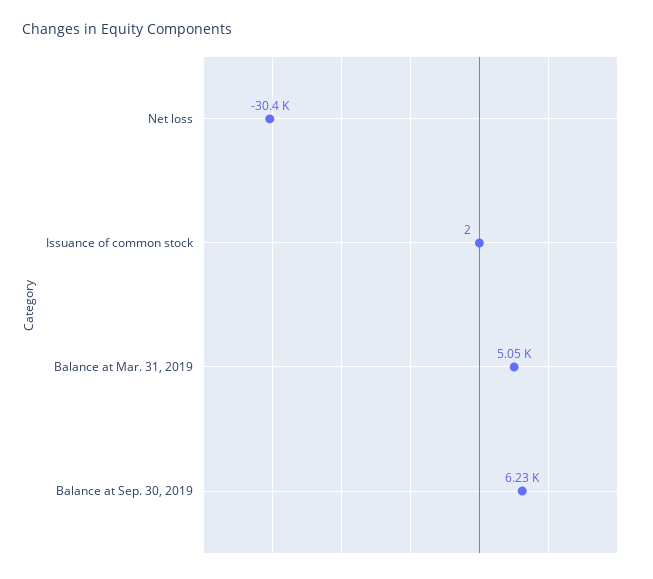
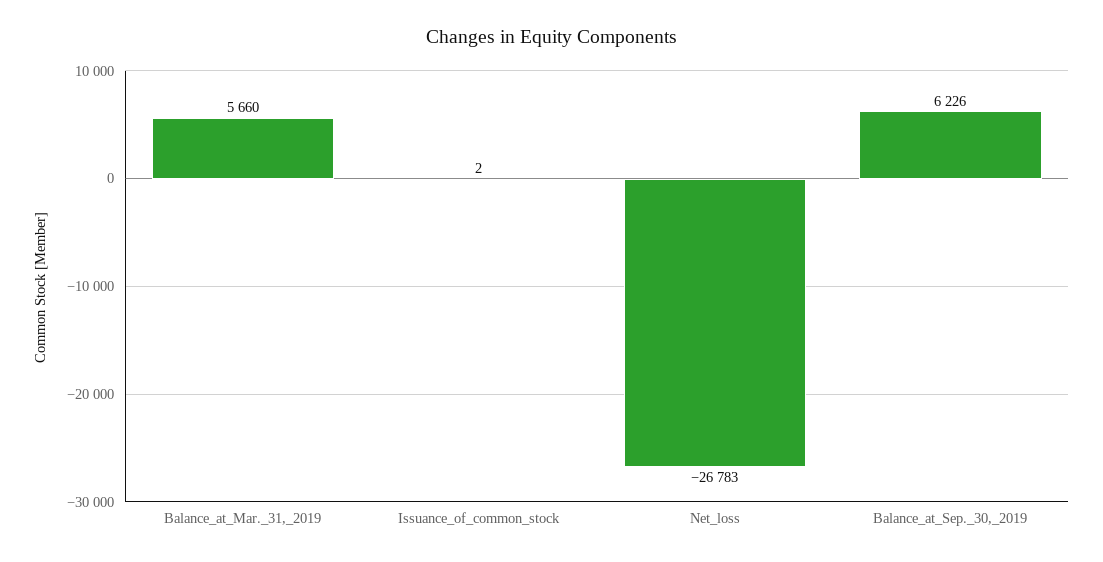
  {
-   "Net loss": -30400,
+   "Net loss": -26783,
    "Issuance of common stock": 2,
-   "Balance at Mar. 31, 2019": 5050,
+   "Balance at Mar. 31, 2019": 5660,
    "Balance at Sep. 30, 2019": 6226
  }

